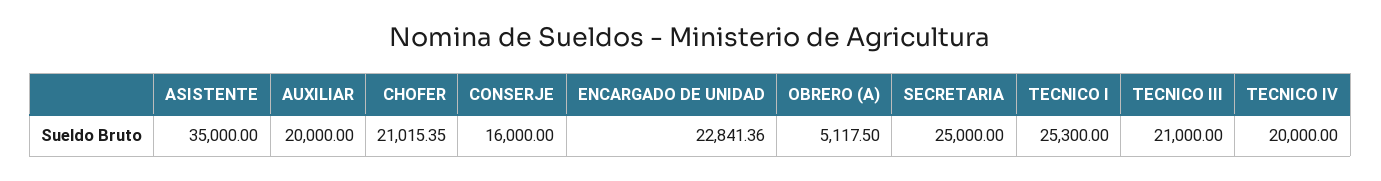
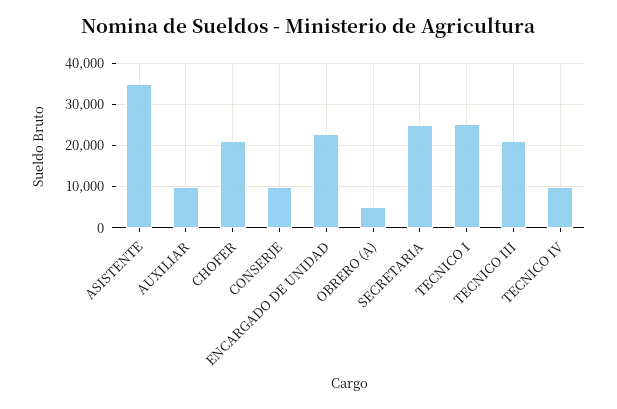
  {
    "ASISTENTE": 35000,
-   "AUXILIAR": 20000,
+   "AUXILIAR": 10000,
    "CHOFER": 21015.35,
-   "CONSERJE": 16000,
+   "CONSERJE": 10000,
    "ENCARGADO DE UNIDAD": 22841.36,
    "OBRERO (A)": 5117.5,
    "SECRETARIA": 25000,
    "TECNICO I": 25300,
    "TECNICO III": 21000,
-   "TECNICO IV": 20000
+   "TECNICO IV": 10000
  }

